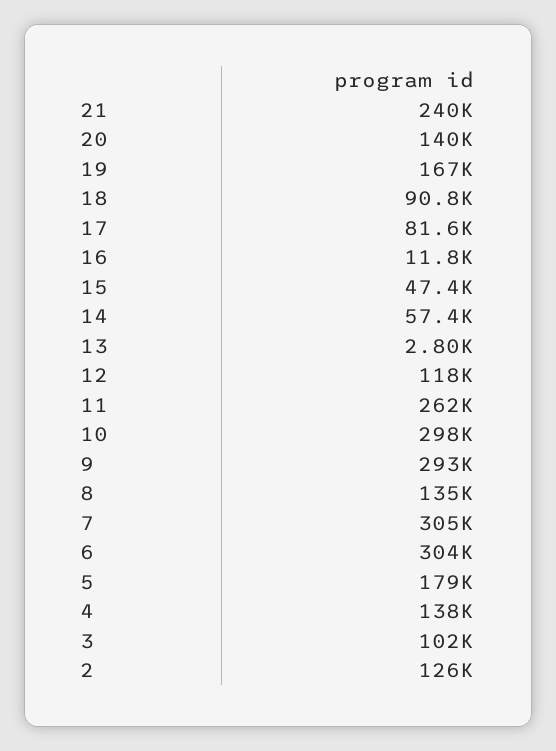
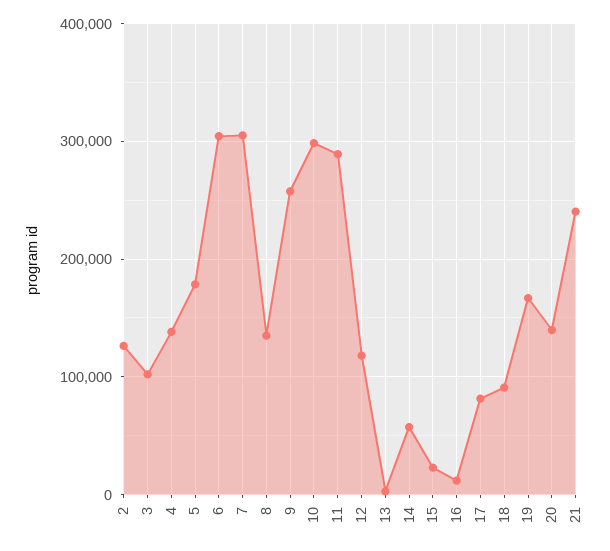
  {
    "21": 240000,
    "20": 140000,
    "19": 167000,
    "18": 90800,
    "17": 81600,
    "16": 11800,
-   "15": 47400,
+   "15": 20000,
    "14": 57400,
    "13": 2800,
    "12": 118000,
-   "11": 262000,
+   "11": 290000,
    "10": 298000,
-   "9": 293000,
+   "9": 260000,
    "8": 135000,
    "7": 305000,
    "6": 304000,
    "5": 179000,
    "4": 138000,
    "3": 102000,
    "2": 126000
  }

